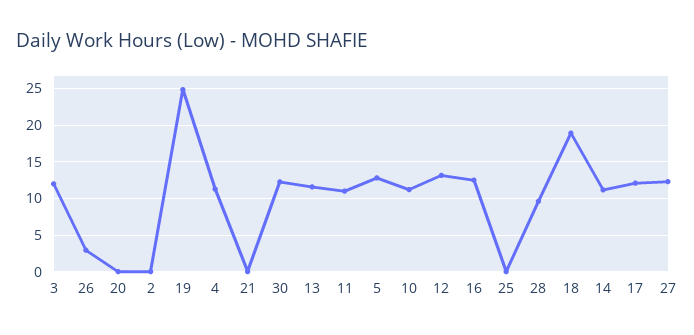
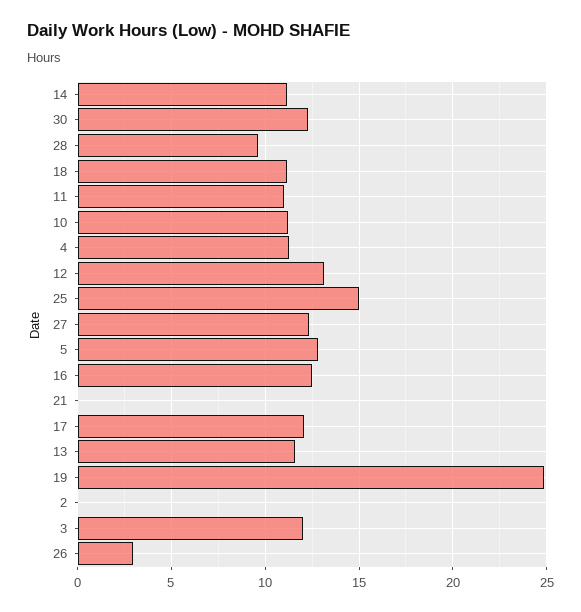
  {
    "3": 12,
    "26": 3,
-   "20": 0,
    "2": 0,
    "19": 25,
    "4": 11.5,
    "21": 0,
    "30": 12.5,
    "13": 11.5,
    "11": 11,
    "5": 13,
    "10": 11,
    "12": 13,
    "16": 12.5,
-   "25": 0,
+   "25": 15,
    "28": 9.5,
-   "18": 19,
+   "18": 11,
    "14": 11,
    "17": 12,
    "27": 12.5
  }

